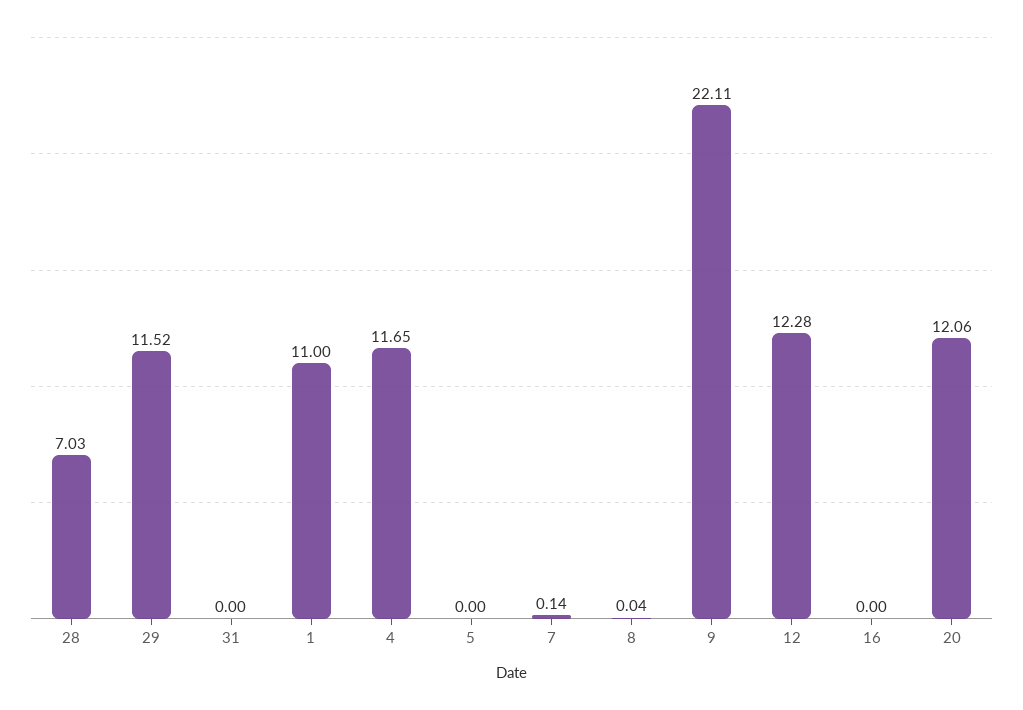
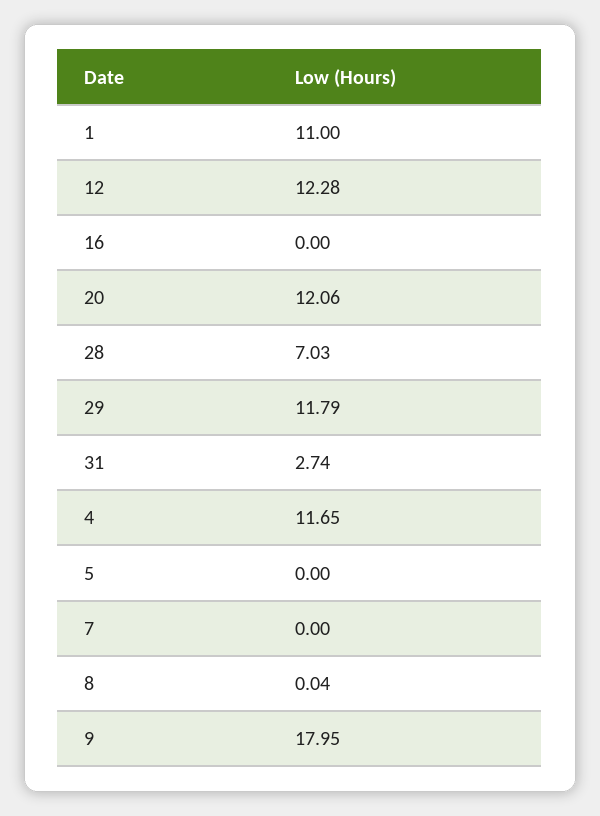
  {
    "28": 7.03,
-   "29": 11.52,
+   "29": 11.79,
-   "31": 0,
+   "31": 2.74,
    "1": 11,
    "4": 11.65,
    "5": 0,
-   "7": 0.14,
+   "7": 0,
    "8": 0.04,
-   "9": 22.11,
+   "9": 17.95,
    "12": 12.28,
    "16": 0,
    "20": 12.06
  }

